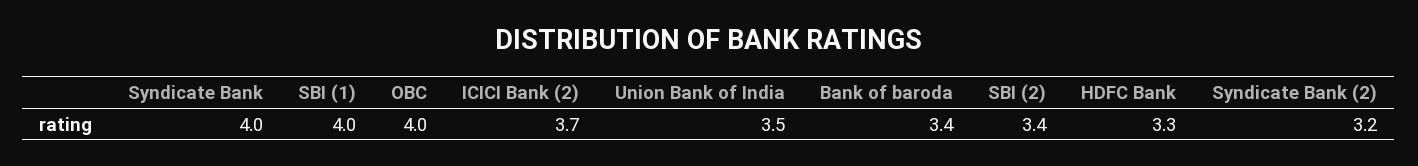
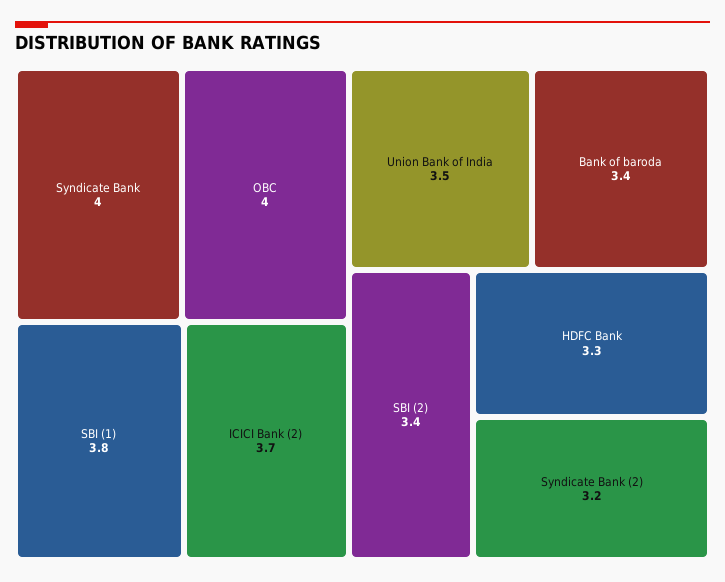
  {
    "Syndicate Bank": 4,
-   "SBI (1)": 4,
+   "SBI (1)": 3.8,
    "OBC": 4,
    "ICICI Bank (2)": 3.7,
    "Union Bank of India": 3.5,
    "Bank of baroda": 3.4,
    "SBI (2)": 3.4,
    "HDFC Bank": 3.3,
    "Syndicate Bank (2)": 3.2
  }

